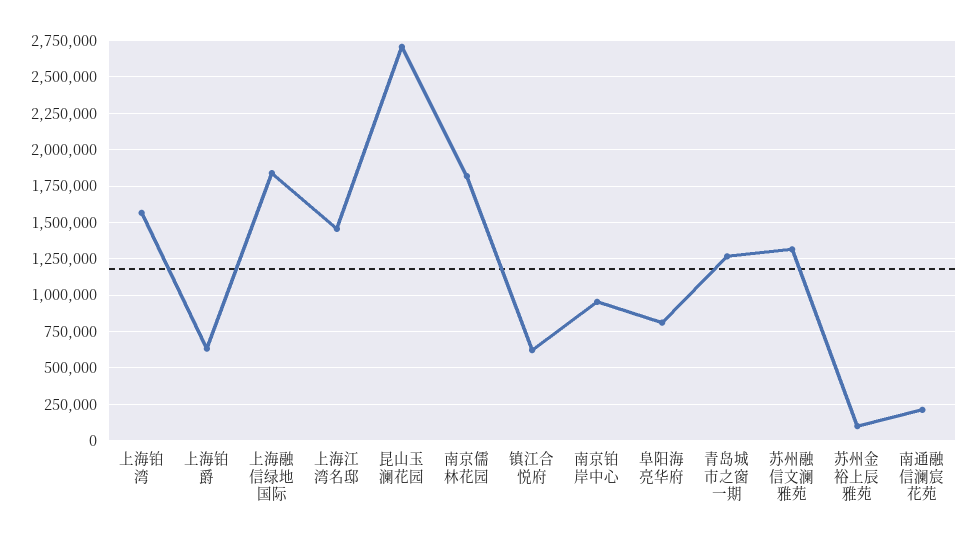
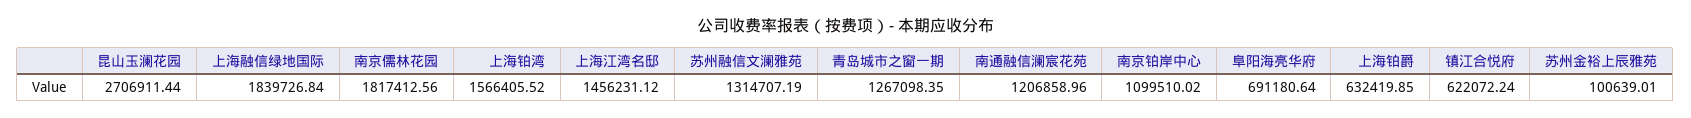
  {
    "上海铂湾": 1566405.52,
    "上海铂爵": 632419.85,
    "上海融信绿地国际": 1839726.84,
    "上海江湾名邸": 1456231.12,
    "昆山玉澜花园": 2706911.44,
    "南京儒林花园": 1817412.56,
    "镇江合悦府": 622072.24,
-   "南京铂岸中心": 950000,
+   "南京铂岸中心": 1099510.02,
-   "阜阳海亮华府": 800000,
+   "阜阳海亮华府": 691180.64,
    "青岛城市之窗一期": 1267098.35,
    "苏州融信文澜雅苑": 1314707.19,
    "苏州金裕上辰雅苑": 100639.01,
-   "南通融信澜宸花苑": 200000
+   "南通融信澜宸花苑": 1206858.96
  }

